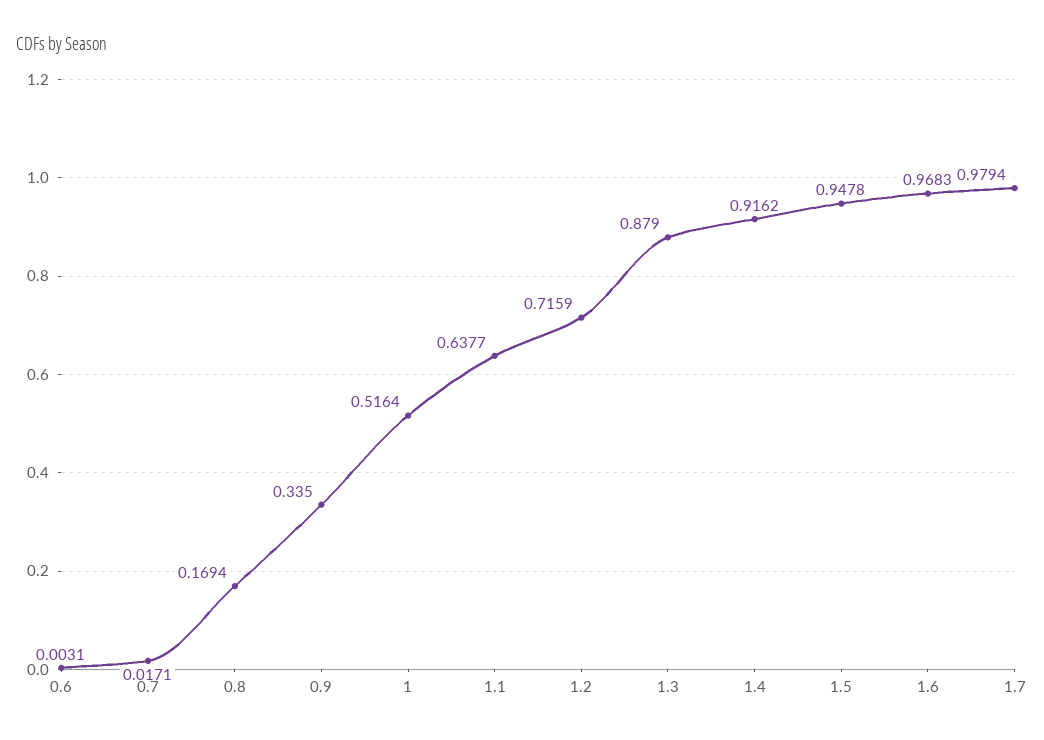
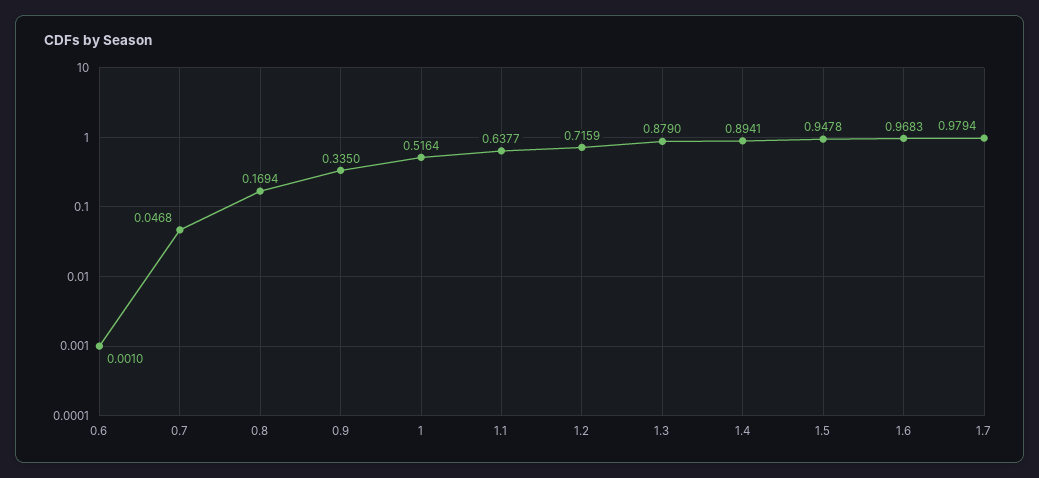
  {
-   "0.6": 0.0031,
+   "0.6": 0.001,
-   "0.7": 0.0171,
+   "0.7": 0.0468,
    "0.8": 0.1694,
    "0.9": 0.335,
    "1": 0.5164,
    "1.1": 0.6377,
    "1.2": 0.7159,
    "1.3": 0.879,
-   "1.4": 0.9162,
+   "1.4": 0.8941,
    "1.5": 0.9478,
    "1.6": 0.9683,
    "1.7": 0.9794
  }

